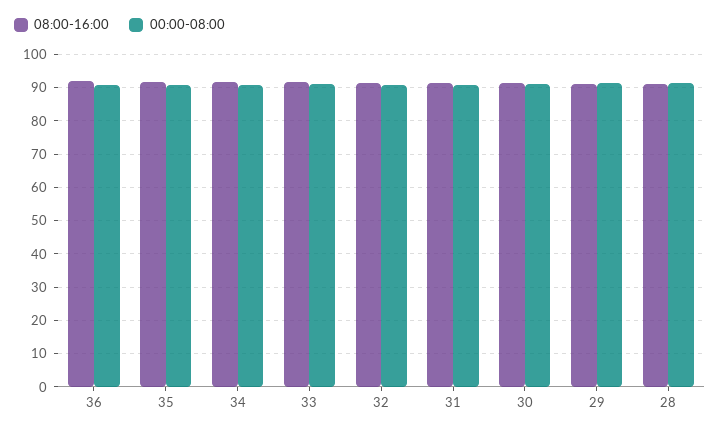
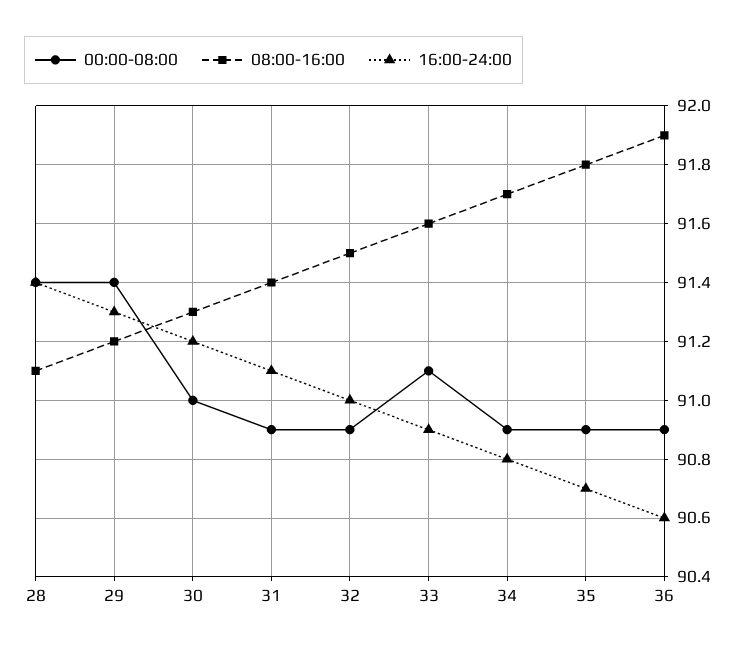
  {
    "08:00-16:00": {
      "36": 91.9,
      "35": 91.8,
      "34": 91.7,
      "33": 91.6,
      "32": 91.5,
      "31": 91.4,
      "30": 91.3,
      "29": 91.2,
      "28": 91.1
    },
    "00:00-08:00": {
      "36": 90.9,
      "35": 90.9,
      "34": 90.9,
      "33": 91.1,
      "32": 90.9,
      "31": 90.9,
      "30": 91,
      "29": 91.4,
      "28": 91.4
-   }
+   },
+   "16:00-24:00": {
+     "28": 91.4,
+     "29": 91.3,
+     "30": 91.2,
+     "31": 91.1,
+     "32": 91,
+     "33": 90.9,
+     "34": 90.8,
+     "35": 90.7,
+     "36": 90.6
+   }
  }

